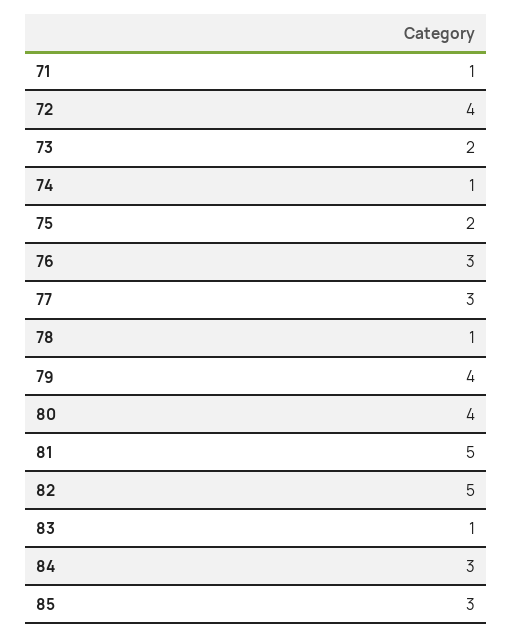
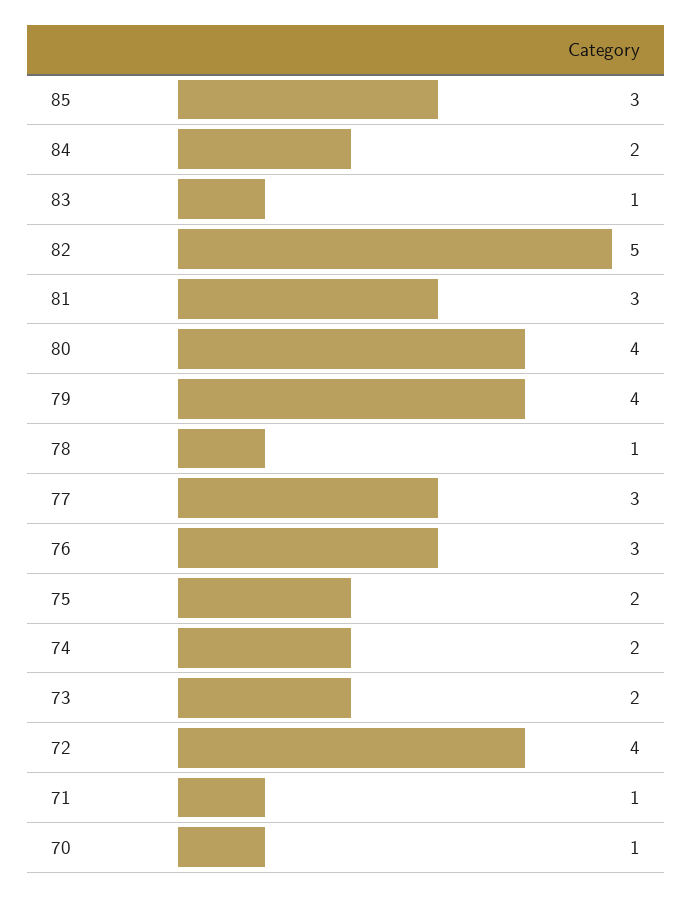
  {
    "71": 1,
    "72": 4,
    "73": 2,
-   "74": 1,
+   "74": 2,
    "75": 2,
    "76": 3,
    "77": 3,
    "78": 1,
    "79": 4,
    "80": 4,
-   "81": 5,
+   "81": 3,
    "82": 5,
    "83": 1,
-   "84": 3,
+   "84": 2,
-   "85": 3
+   "85": 3,
+   "70": 1
  }

